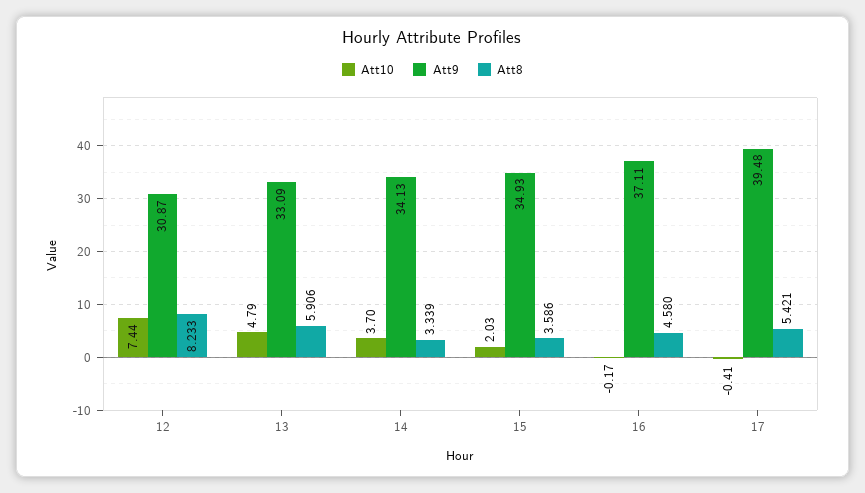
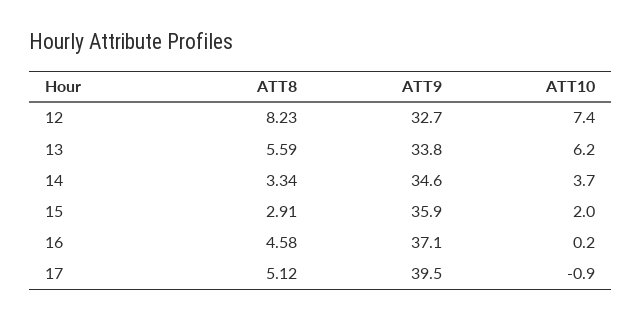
  {
    "Att10": {
      "12": 7.44,
-     "13": 4.79,
+     "13": 6.2,
      "14": 3.7,
      "15": 2.03,
-     "16": -0.17,
+     "16": 0.2,
-     "17": -0.41
+     "17": -0.9
    },
    "Att9": {
-     "12": 30.87,
+     "12": 32.7,
-     "13": 33.09,
+     "13": 33.8,
-     "14": 34.13,
+     "14": 34.6,
-     "15": 34.93,
+     "15": 35.9,
      "16": 37.11,
      "17": 39.48
    },
    "Att8": {
      "12": 8.233,
-     "13": 5.906,
+     "13": 5.59,
      "14": 3.339,
-     "15": 3.586,
+     "15": 2.91,
      "16": 4.58,
-     "17": 5.421
+     "17": 5.12
    }
  }

